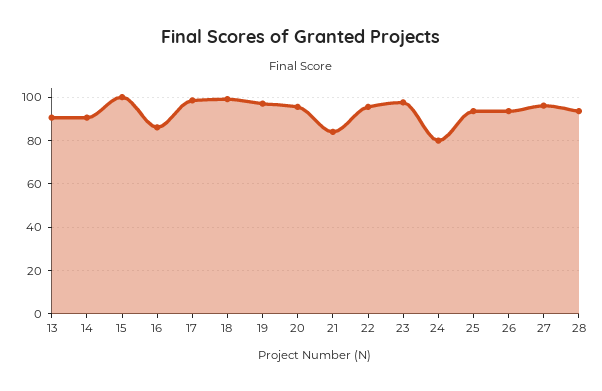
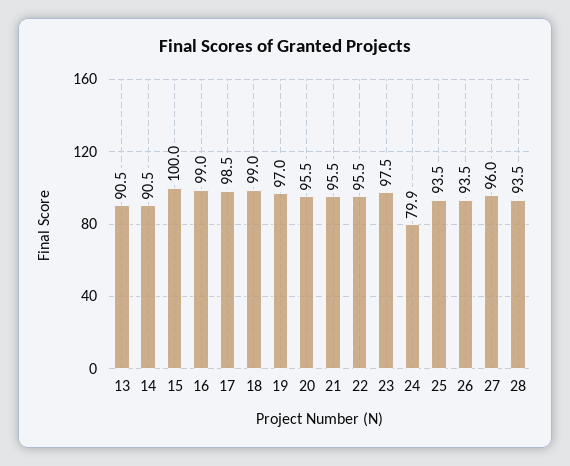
  {
    "13": 90.5,
    "14": 90.5,
    "15": 100,
-   "16": 85,
+   "16": 99,
    "17": 98.5,
    "18": 99,
    "19": 97,
    "20": 95.5,
-   "21": 85,
+   "21": 95.5,
    "22": 95.5,
    "23": 97.5,
    "24": 79.9,
    "25": 93.5,
    "26": 93.5,
    "27": 96,
    "28": 93.5
  }

